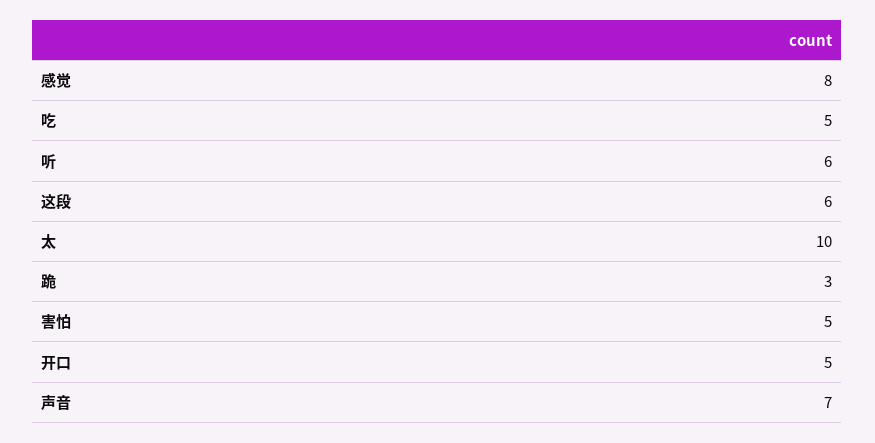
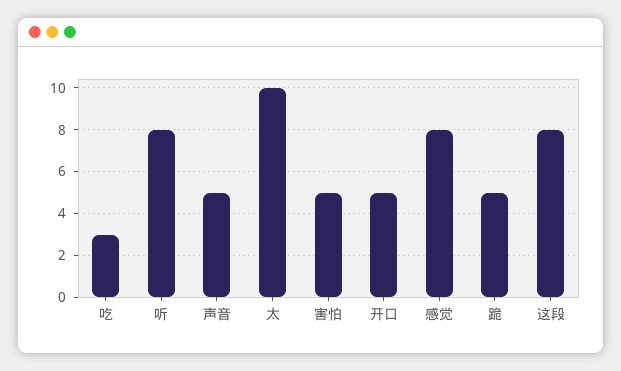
  {
    "感觉": 8,
-   "吃": 5,
+   "吃": 3,
-   "听": 6,
+   "听": 8,
-   "这段": 6,
+   "这段": 8,
    "太": 10,
-   "跪": 3,
+   "跪": 5,
    "害怕": 5,
    "开口": 5,
-   "声音": 7
+   "声音": 5
  }

